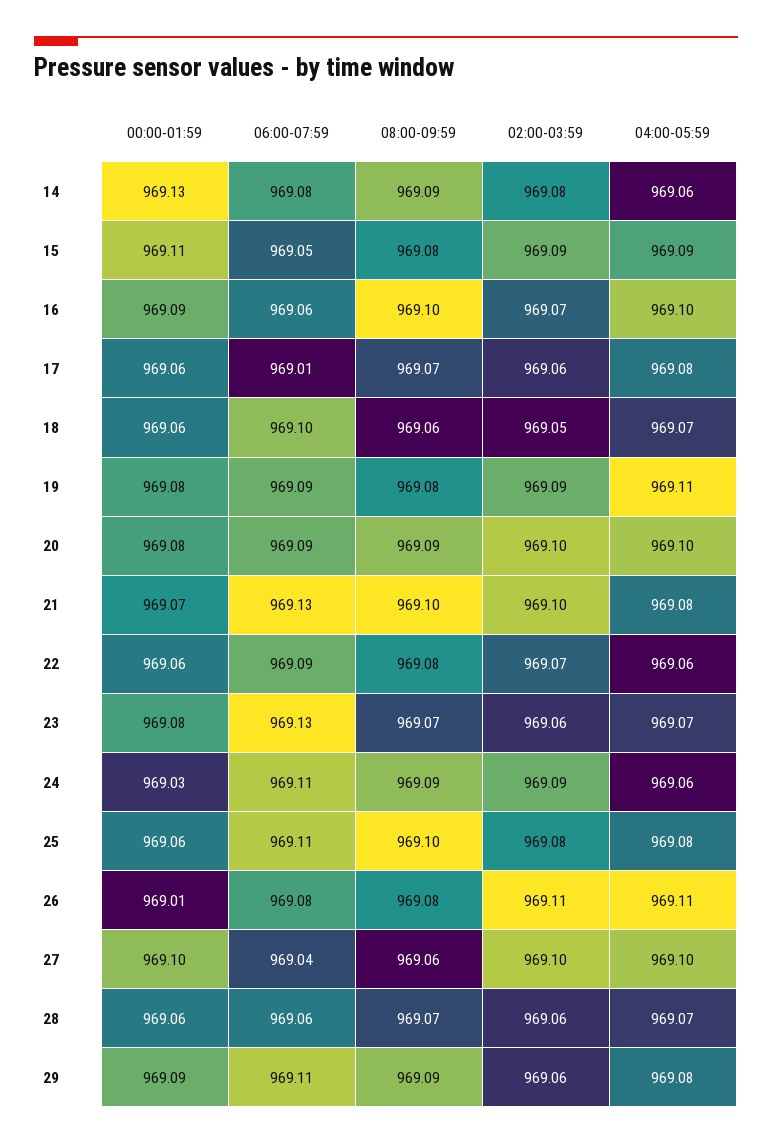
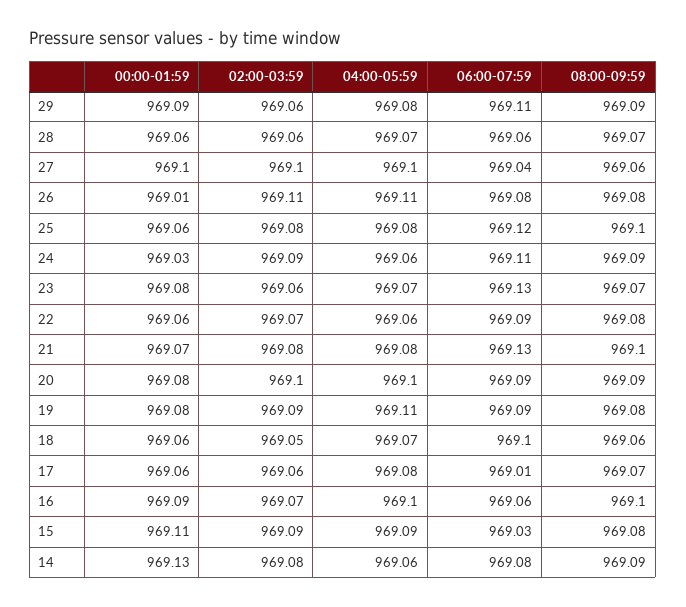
  {
    "00:00-01:59": {
      "14": 969.13,
      "15": 969.11,
      "16": 969.09,
      "17": 969.06,
      "18": 969.06,
      "19": 969.08,
      "20": 969.08,
      "21": 969.07,
      "22": 969.06,
      "23": 969.08,
      "24": 969.03,
      "25": 969.06,
      "26": 969.01,
      "27": 969.1,
      "28": 969.06,
      "29": 969.09
    },
    "06:00-07:59": {
      "14": 969.08,
-     "15": 969.05,
+     "15": 969.03,
      "16": 969.06,
      "17": 969.01,
      "18": 969.1,
      "19": 969.09,
      "20": 969.09,
      "21": 969.13,
      "22": 969.09,
      "23": 969.13,
      "24": 969.11,
-     "25": 969.11,
+     "25": 969.12,
      "26": 969.08,
      "27": 969.04,
      "28": 969.06,
      "29": 969.11
    },
    "08:00-09:59": {
      "14": 969.09,
      "15": 969.08,
      "16": 969.1,
      "17": 969.07,
      "18": 969.06,
      "19": 969.08,
      "20": 969.09,
      "21": 969.1,
      "22": 969.08,
      "23": 969.07,
      "24": 969.09,
      "25": 969.1,
      "26": 969.08,
      "27": 969.06,
      "28": 969.07,
      "29": 969.09
    },
    "02:00-03:59": {
      "14": 969.08,
      "15": 969.09,
      "16": 969.07,
      "17": 969.06,
      "18": 969.05,
      "19": 969.09,
      "20": 969.1,
-     "21": 969.1,
+     "21": 969.08,
      "22": 969.07,
      "23": 969.06,
      "24": 969.09,
      "25": 969.08,
      "26": 969.11,
      "27": 969.1,
      "28": 969.06,
      "29": 969.06
    },
    "04:00-05:59": {
      "14": 969.06,
      "15": 969.09,
      "16": 969.1,
      "17": 969.08,
      "18": 969.07,
      "19": 969.11,
      "20": 969.1,
      "21": 969.08,
      "22": 969.06,
      "23": 969.07,
      "24": 969.06,
      "25": 969.08,
      "26": 969.11,
      "27": 969.1,
      "28": 969.07,
      "29": 969.08
    }
  }

